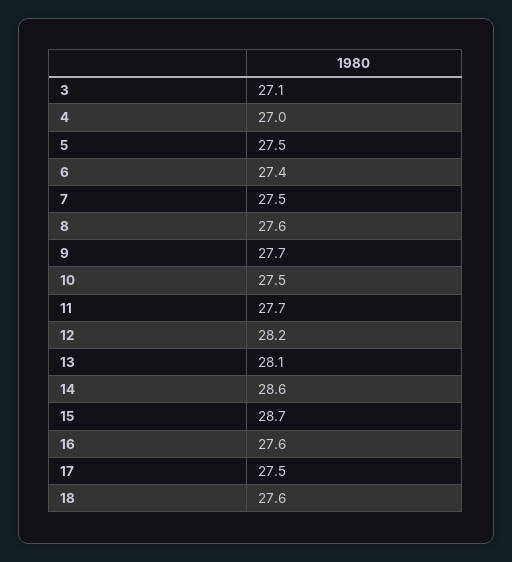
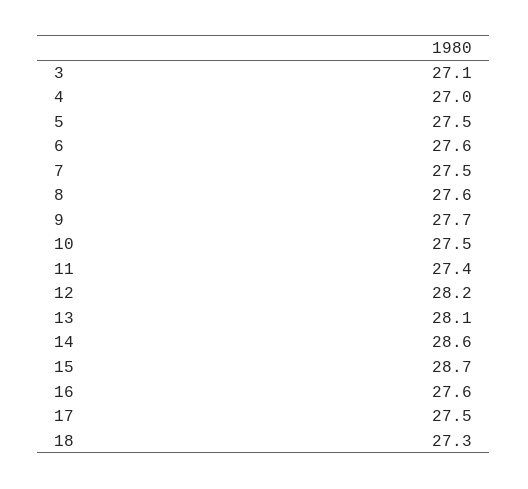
  {
    "3": 27.1,
    "4": 27,
    "5": 27.5,
-   "6": 27.4,
+   "6": 27.6,
    "7": 27.5,
    "8": 27.6,
    "9": 27.7,
    "10": 27.5,
-   "11": 27.7,
+   "11": 27.4,
    "12": 28.2,
    "13": 28.1,
    "14": 28.6,
    "15": 28.7,
    "16": 27.6,
    "17": 27.5,
-   "18": 27.6
+   "18": 27.3
  }

